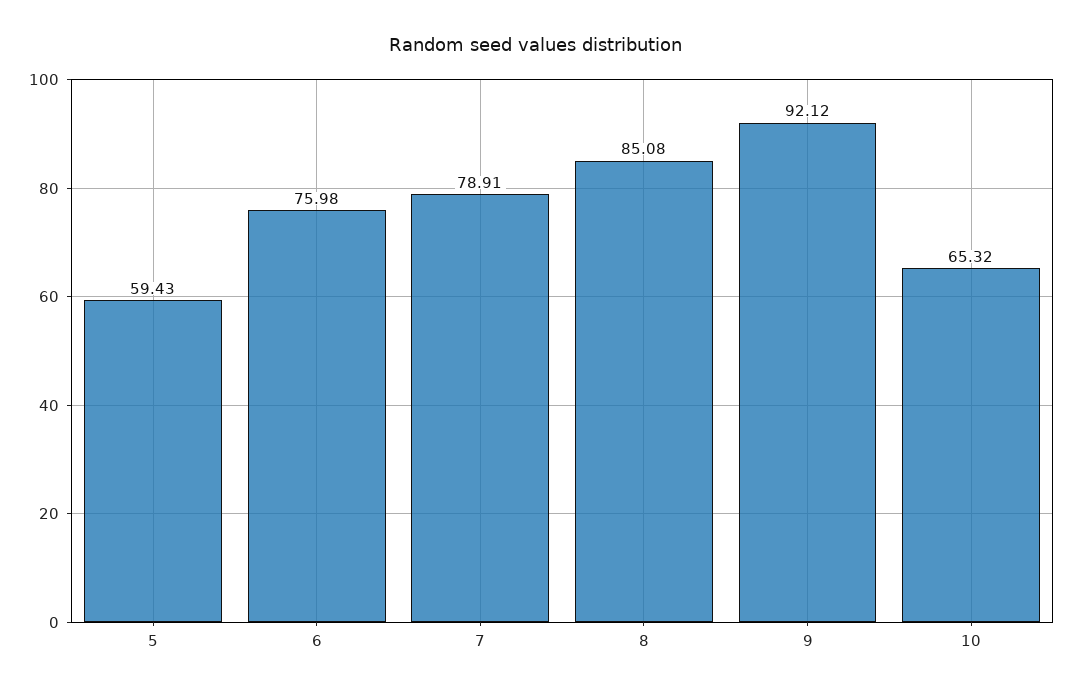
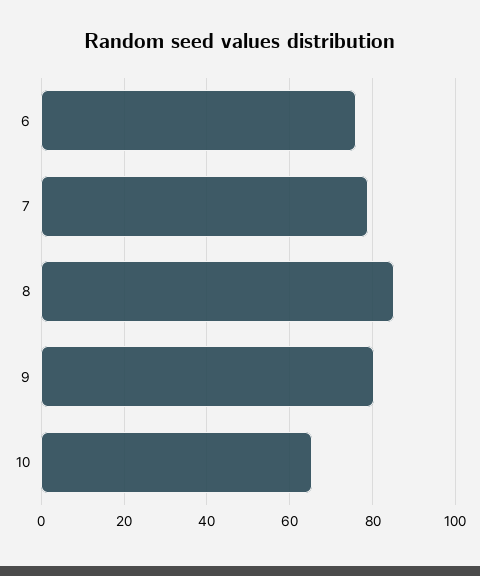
  {
-   "5": 59.43,
    "6": 75.98,
    "7": 78.91,
    "8": 85.08,
-   "9": 92.12,
+   "9": 80,
    "10": 65.32
  }

